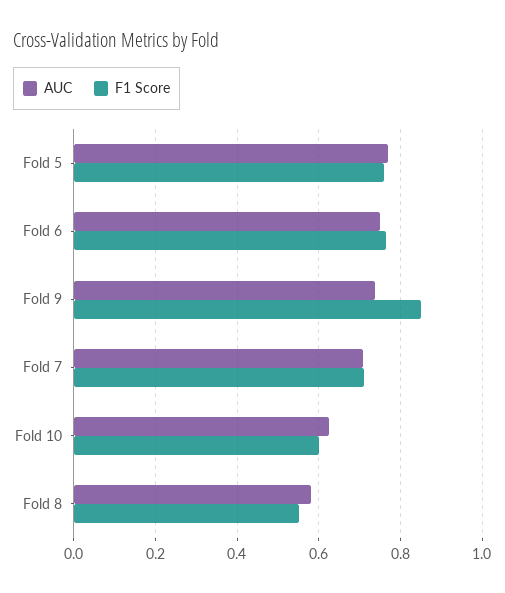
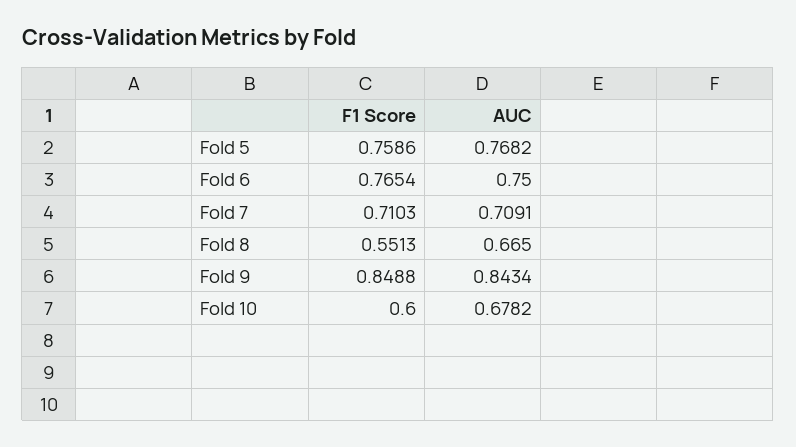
  {
    "AUC": {
      "Fold 5": 0.7682,
      "Fold 6": 0.75,
-     "Fold 9": 0.74,
+     "Fold 9": 0.8434,
      "Fold 7": 0.7091,
-     "Fold 10": 0.62,
+     "Fold 10": 0.6782,
-     "Fold 8": 0.58
+     "Fold 8": 0.665
    },
    "F1 Score": {
      "Fold 5": 0.7586,
      "Fold 6": 0.7654,
      "Fold 9": 0.8488,
      "Fold 7": 0.7103,
      "Fold 10": 0.6,
      "Fold 8": 0.5513
    }
  }

